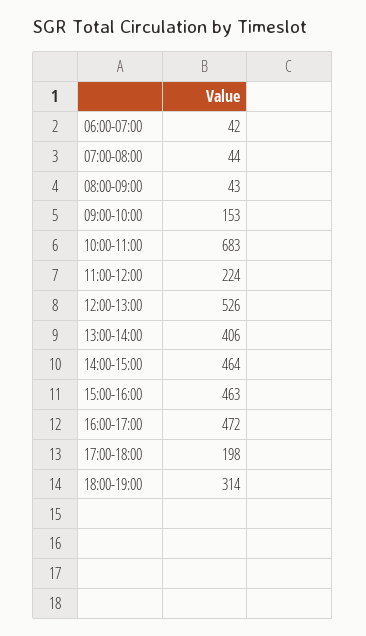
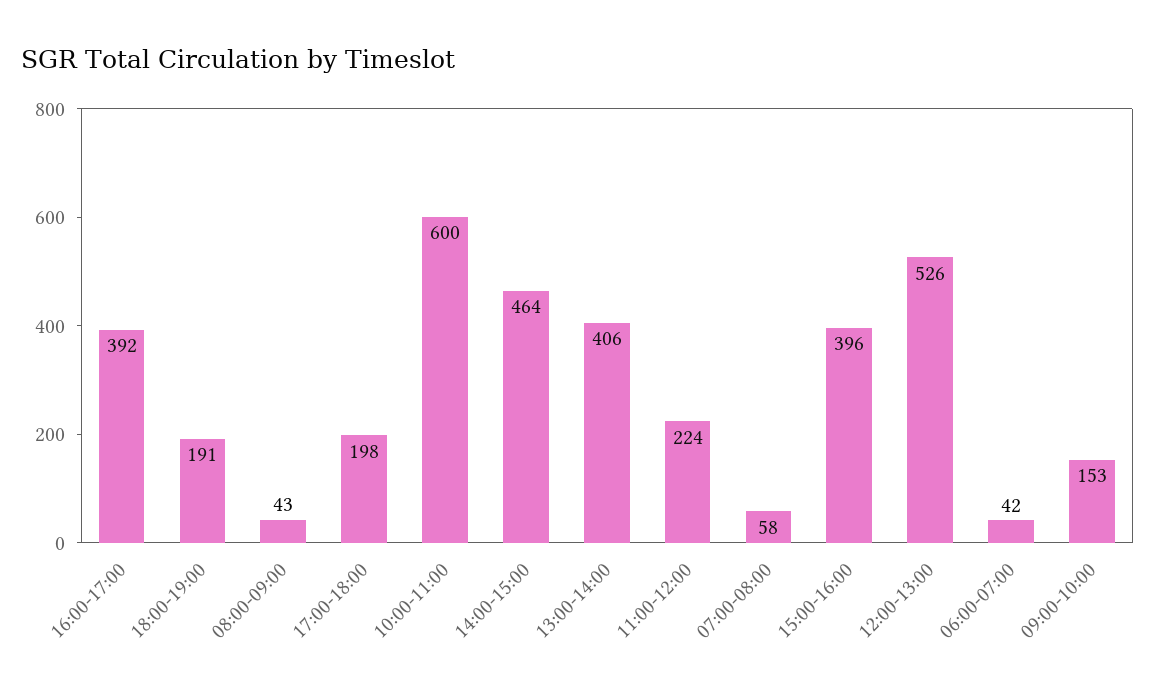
  {
    "06:00-07:00": 42,
-   "07:00-08:00": 44,
+   "07:00-08:00": 58,
    "08:00-09:00": 43,
    "09:00-10:00": 153,
-   "10:00-11:00": 683,
+   "10:00-11:00": 600,
    "11:00-12:00": 224,
    "12:00-13:00": 526,
    "13:00-14:00": 406,
    "14:00-15:00": 464,
-   "15:00-16:00": 463,
+   "15:00-16:00": 396,
-   "16:00-17:00": 472,
+   "16:00-17:00": 392,
    "17:00-18:00": 198,
-   "18:00-19:00": 314
+   "18:00-19:00": 191
  }

